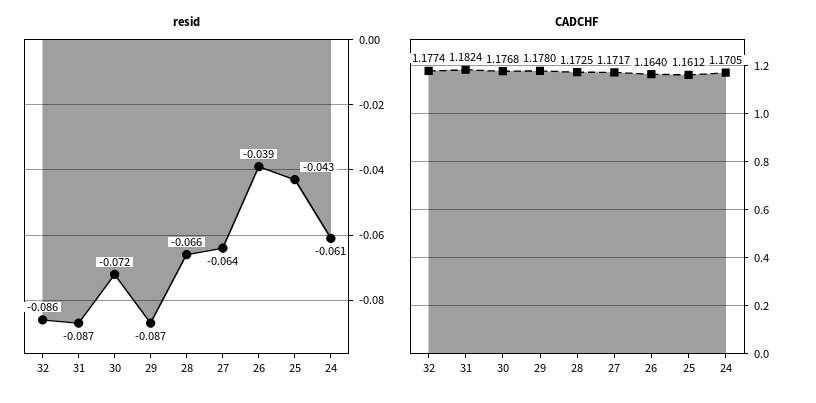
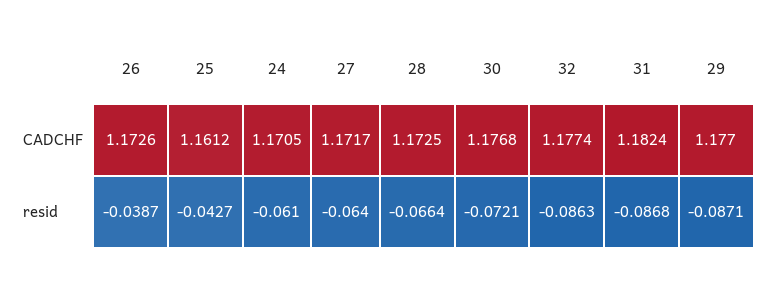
  {
    "resid": {
      "32": -0.0863,
      "31": -0.0868,
      "30": -0.0721,
      "29": -0.0871,
      "28": -0.0664,
      "27": -0.064,
      "26": -0.0387,
      "25": -0.0427,
      "24": -0.061
    },
    "CADCHF": {
      "32": 1.1774,
      "31": 1.1824,
      "30": 1.1768,
-     "29": 1.178,
+     "29": 1.177,
      "28": 1.1725,
      "27": 1.1717,
-     "26": 1.164,
+     "26": 1.1726,
      "25": 1.1612,
      "24": 1.1705
    }
  }

